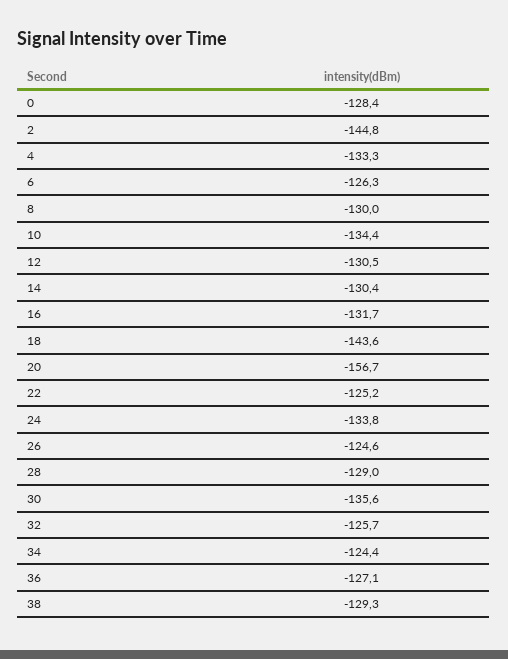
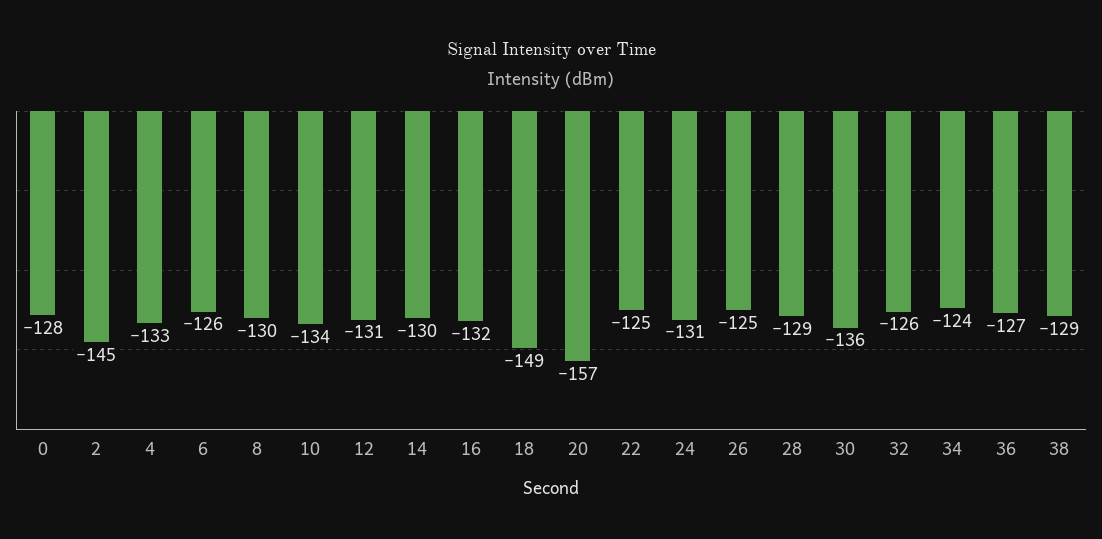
  {
    "0": -128.4,
    "2": -144.8,
    "4": -133.3,
    "6": -126.3,
    "8": -130,
    "10": -134.4,
    "12": -130.5,
    "14": -130.4,
    "16": -131.7,
-   "18": -143.6,
+   "18": -149,
    "20": -156.7,
    "22": -125.2,
-   "24": -133.8,
+   "24": -131,
    "26": -124.6,
    "28": -129,
    "30": -135.6,
    "32": -125.7,
    "34": -124.4,
    "36": -127.1,
    "38": -129.3
  }

